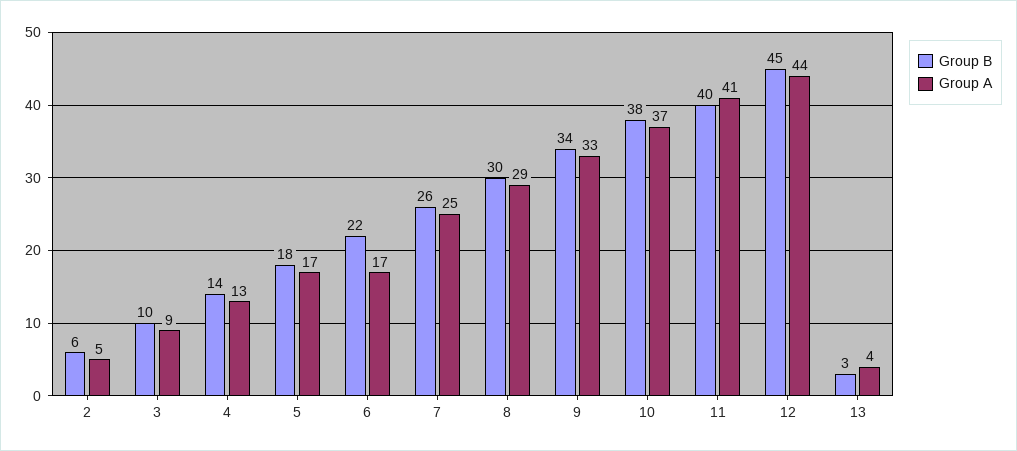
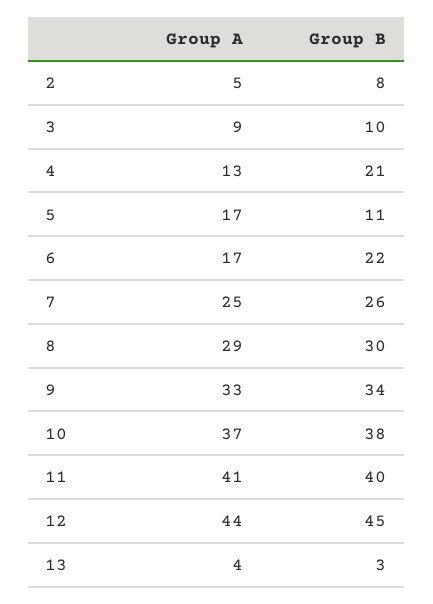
  {
    "Group B": {
-     "2": 6,
+     "2": 8,
      "3": 10,
-     "4": 14,
+     "4": 21,
-     "5": 18,
+     "5": 11,
      "6": 22,
      "7": 26,
      "8": 30,
      "9": 34,
      "10": 38,
      "11": 40,
      "12": 45,
      "13": 3
    },
    "Group A": {
      "2": 5,
      "3": 9,
      "4": 13,
      "5": 17,
      "6": 17,
      "7": 25,
      "8": 29,
      "9": 33,
      "10": 37,
      "11": 41,
      "12": 44,
      "13": 4
    }
  }

